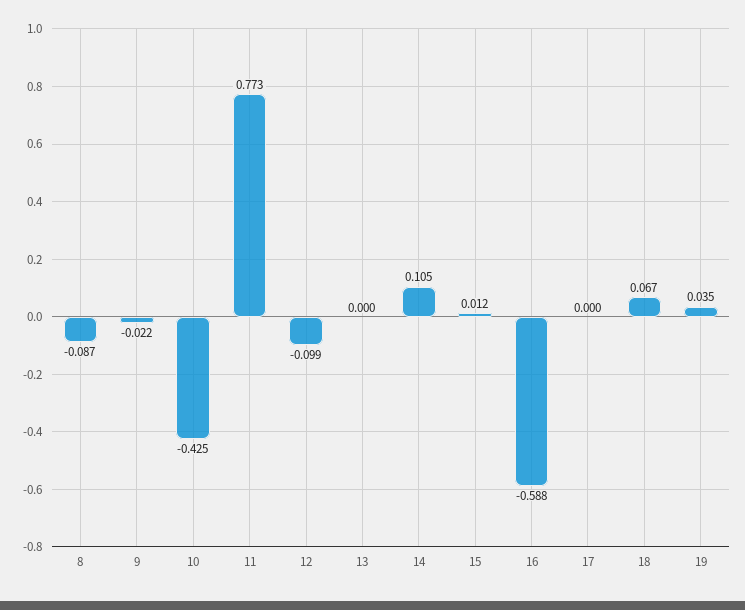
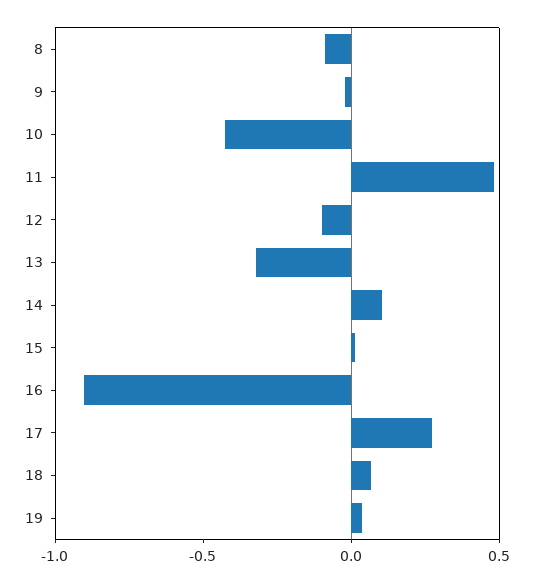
  {
    "8": -0.087,
    "9": -0.022,
    "10": -0.425,
-   "11": 0.773,
+   "11": 0.5,
    "12": -0.099,
-   "13": 0,
+   "13": -0.3,
    "14": 0.105,
    "15": 0.012,
-   "16": -0.588,
+   "16": -0.9,
-   "17": 0,
+   "17": 0.3,
    "18": 0.067,
    "19": 0.035
  }

